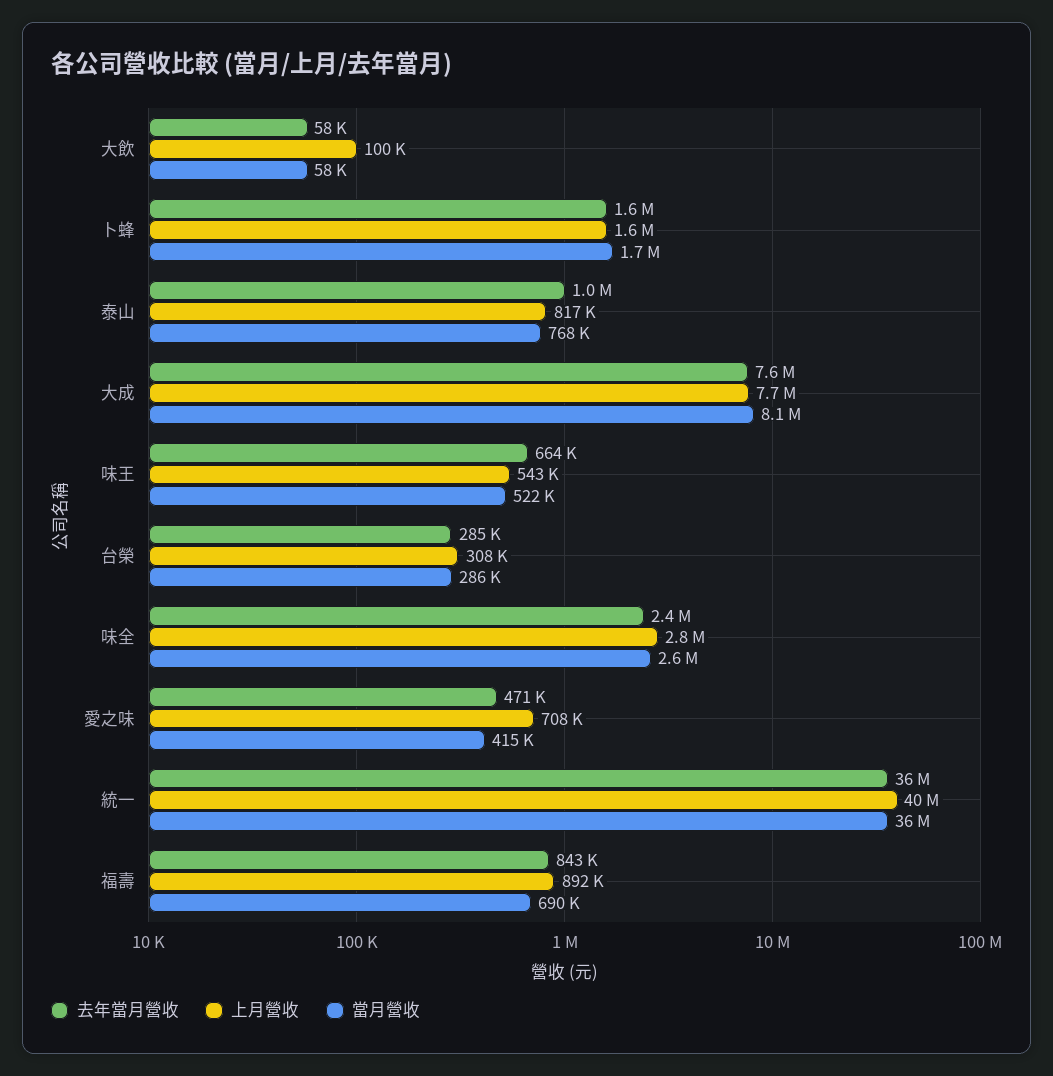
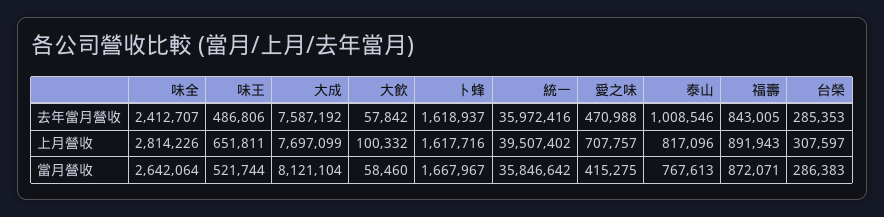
  {
    "去年當月營收": {
      "大飲": 57842,
      "卜蜂": 1618937,
      "泰山": 1008546,
      "大成": 7587192,
-     "味王": 664000,
+     "味王": 486806,
      "台榮": 285353,
      "味全": 2412707,
      "愛之味": 470988,
      "統一": 35972416,
      "福壽": 843005
    },
    "上月營收": {
      "大飲": 100332,
      "卜蜂": 1617716,
      "泰山": 817096,
      "大成": 7697099,
-     "味王": 543000,
+     "味王": 651811,
      "台榮": 307597,
      "味全": 2814226,
      "愛之味": 707757,
      "統一": 39507402,
      "福壽": 891943
    },
    "當月營收": {
      "大飲": 58460,
      "卜蜂": 1667967,
      "泰山": 767613,
      "大成": 8121104,
      "味王": 521744,
      "台榮": 286383,
      "味全": 2642064,
      "愛之味": 415275,
      "統一": 35846642,
-     "福壽": 690000
+     "福壽": 872071
    }
  }

